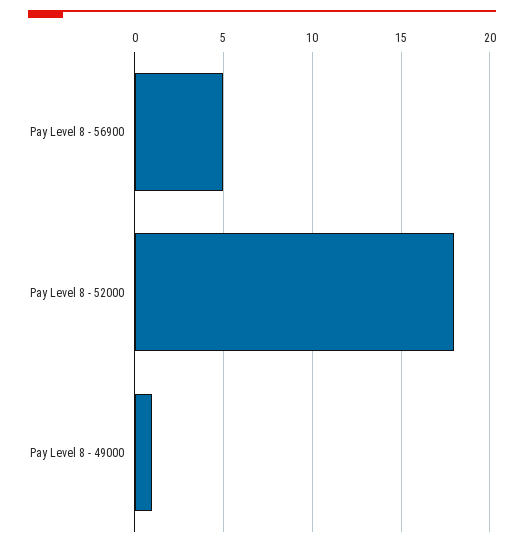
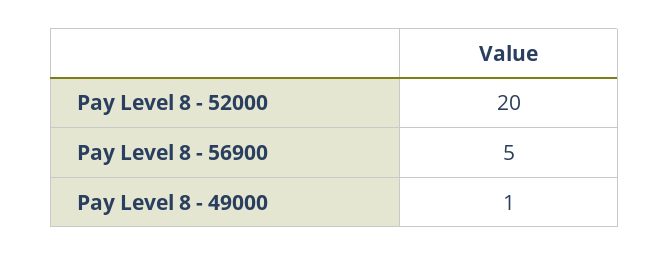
  {
    "Pay Level 8 - 56900": 5,
-   "Pay Level 8 - 52000": 18,
+   "Pay Level 8 - 52000": 20,
    "Pay Level 8 - 49000": 1
  }

